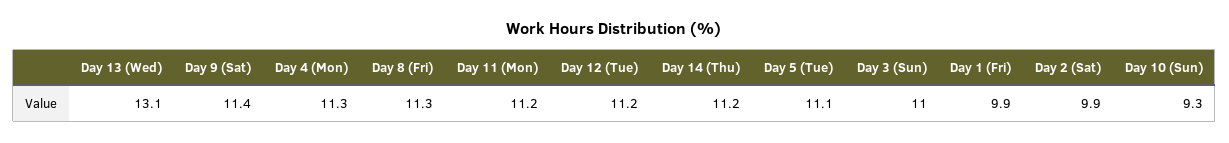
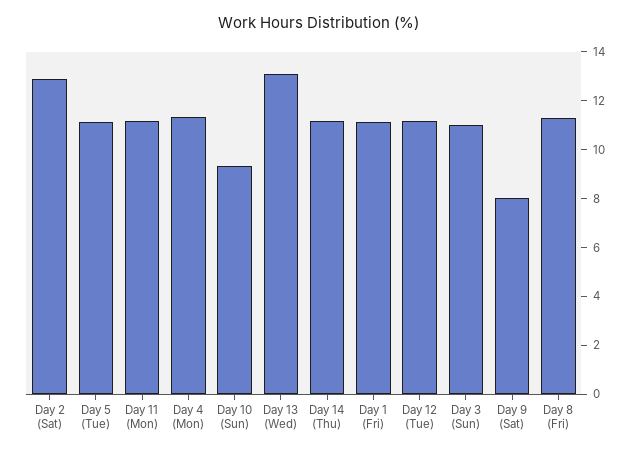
  {
    "Day 13 (Wed)": 13.1,
-   "Day 9 (Sat)": 11.4,
+   "Day 9 (Sat)": 8,
    "Day 4 (Mon)": 11.3,
    "Day 8 (Fri)": 11.3,
    "Day 11 (Mon)": 11.2,
    "Day 12 (Tue)": 11.2,
    "Day 14 (Thu)": 11.2,
    "Day 5 (Tue)": 11.1,
    "Day 3 (Sun)": 11,
-   "Day 1 (Fri)": 9.9,
+   "Day 1 (Fri)": 11,
-   "Day 2 (Sat)": 9.9,
+   "Day 2 (Sat)": 13,
    "Day 10 (Sun)": 9.3
  }

